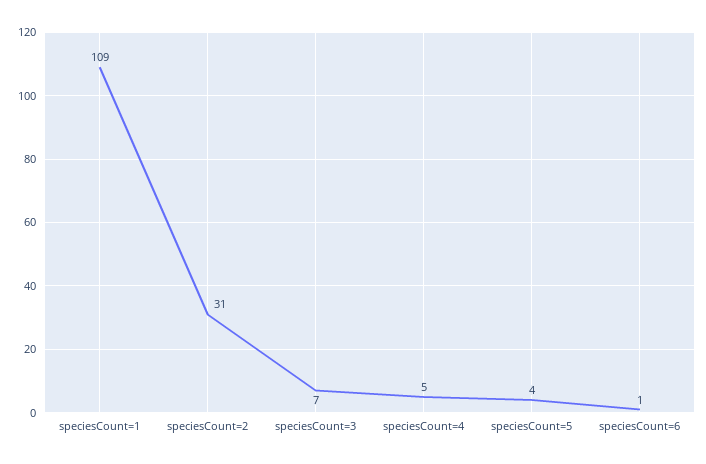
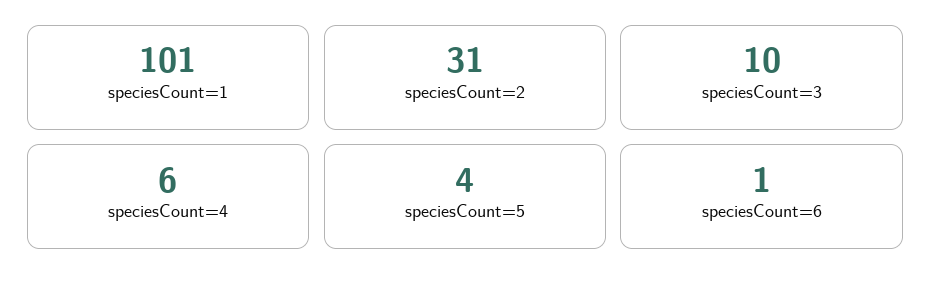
  {
-   "speciesCount=1": 109,
+   "speciesCount=1": 101,
    "speciesCount=2": 31,
-   "speciesCount=3": 7,
+   "speciesCount=3": 10,
-   "speciesCount=4": 5,
+   "speciesCount=4": 6,
    "speciesCount=5": 4,
    "speciesCount=6": 1
  }

